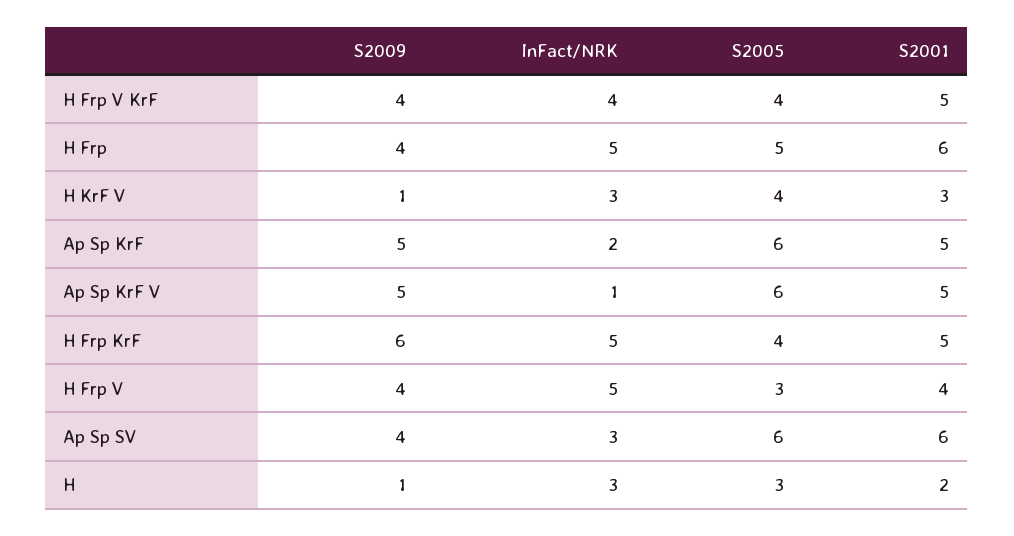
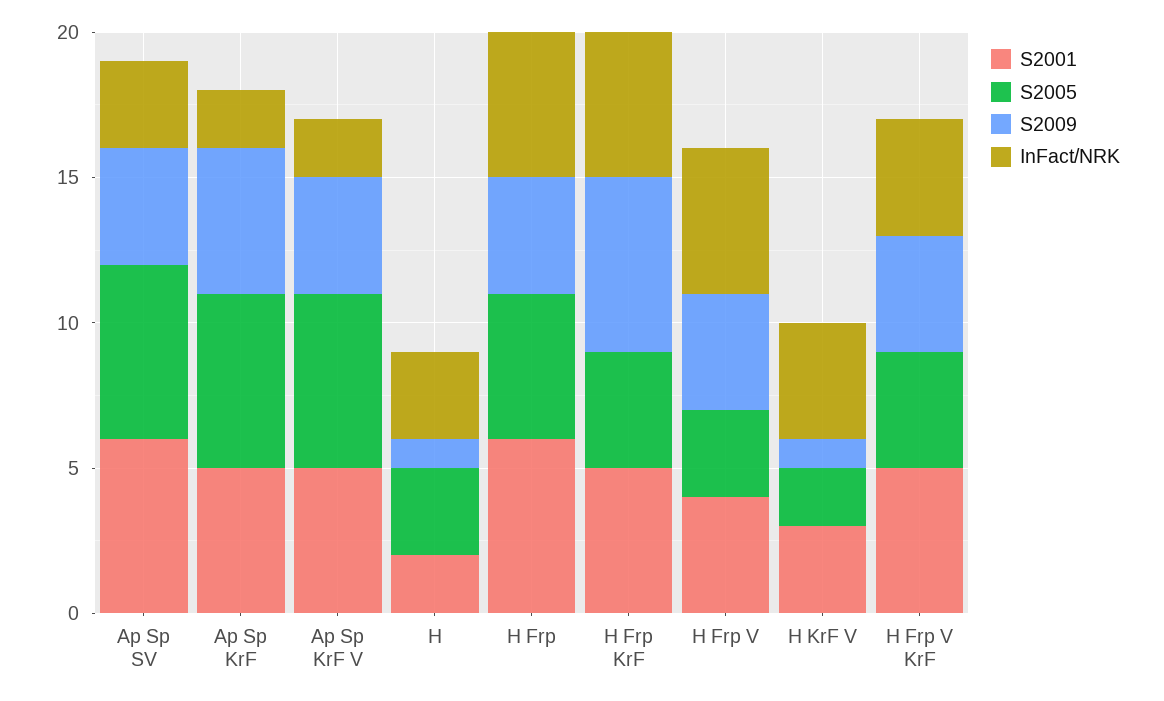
  {
    "S2009": {
      "H Frp V KrF": 4,
      "H Frp": 4,
      "H KrF V": 1,
      "Ap Sp KrF": 5,
-     "Ap Sp KrF V": 5,
+     "Ap Sp KrF V": 4,
      "H Frp KrF": 6,
      "H Frp V": 4,
      "Ap Sp SV": 4,
      "H": 1
    },
    "InFact/NRK": {
      "H Frp V KrF": 4,
      "H Frp": 5,
-     "H KrF V": 3,
+     "H KrF V": 4,
      "Ap Sp KrF": 2,
-     "Ap Sp KrF V": 1,
+     "Ap Sp KrF V": 2,
      "H Frp KrF": 5,
      "H Frp V": 5,
      "Ap Sp SV": 3,
      "H": 3
    },
    "S2005": {
      "H Frp V KrF": 4,
      "H Frp": 5,
-     "H KrF V": 4,
+     "H KrF V": 2,
      "Ap Sp KrF": 6,
      "Ap Sp KrF V": 6,
      "H Frp KrF": 4,
      "H Frp V": 3,
      "Ap Sp SV": 6,
      "H": 3
    },
    "S2001": {
      "H Frp V KrF": 5,
      "H Frp": 6,
      "H KrF V": 3,
      "Ap Sp KrF": 5,
      "Ap Sp KrF V": 5,
      "H Frp KrF": 5,
      "H Frp V": 4,
      "Ap Sp SV": 6,
      "H": 2
    }
  }

